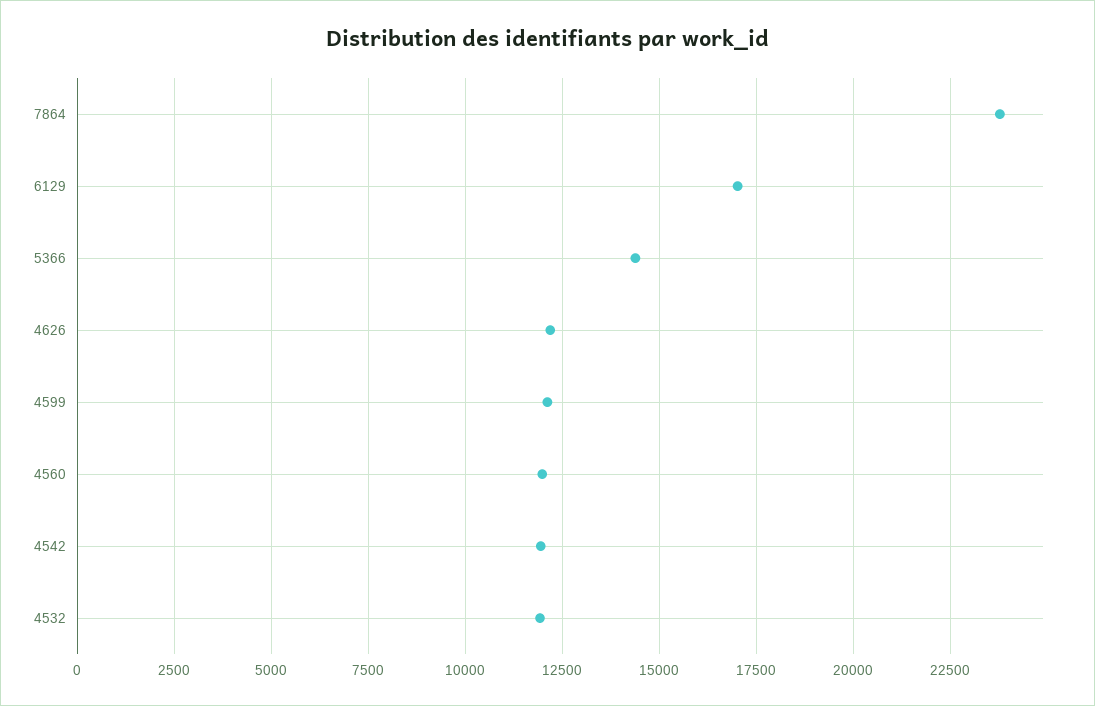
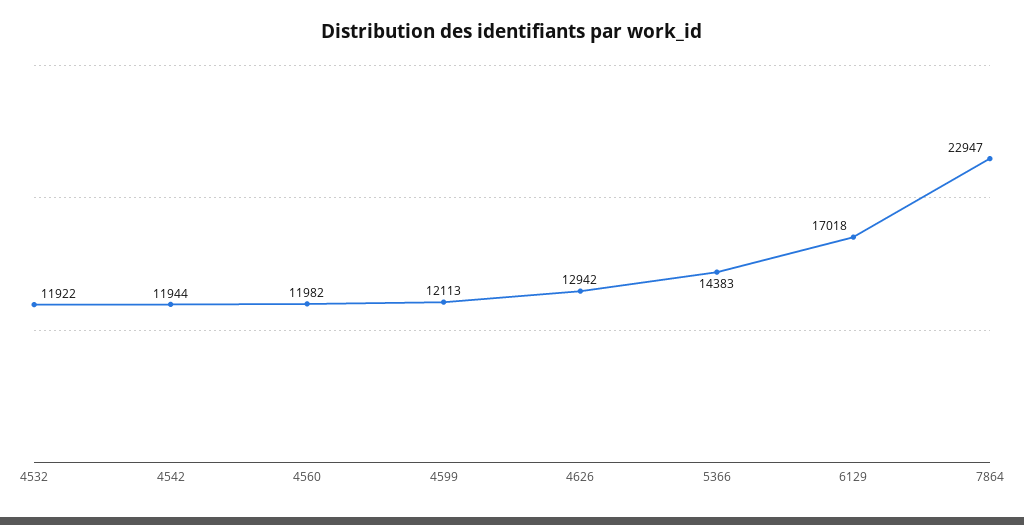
  {
-   "7864": 23750,
+   "7864": 22947,
    "6129": 17018,
    "5366": 14383,
-   "4626": 12250,
+   "4626": 12942,
    "4599": 12113,
    "4560": 11982,
    "4542": 11944,
    "4532": 11922
  }

